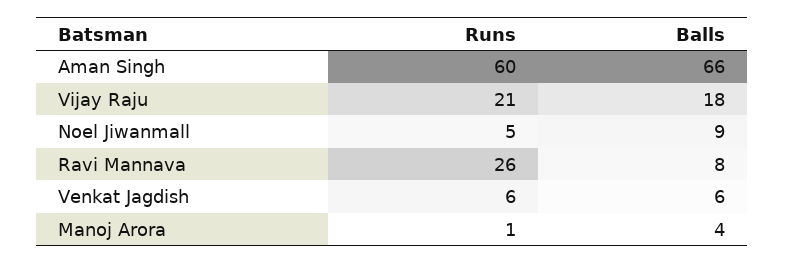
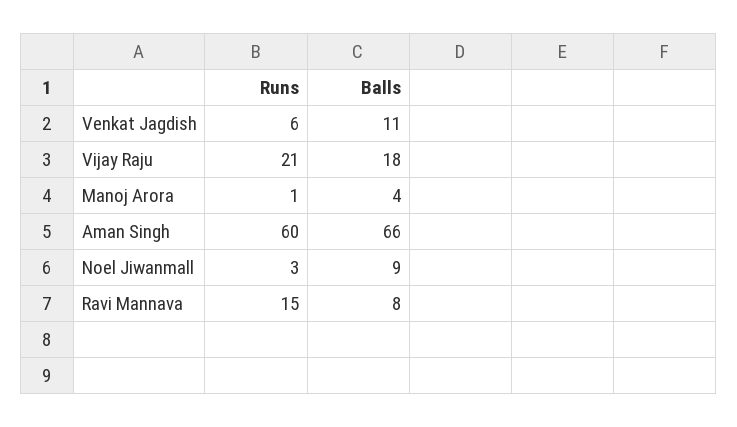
  {
    "Runs": {
      "Aman Singh": 60,
      "Vijay Raju": 21,
-     "Noel Jiwanmall": 5,
+     "Noel Jiwanmall": 3,
-     "Ravi Mannava": 26,
+     "Ravi Mannava": 15,
      "Venkat Jagdish": 6,
      "Manoj Arora": 1
    },
    "Balls": {
      "Aman Singh": 66,
      "Vijay Raju": 18,
      "Noel Jiwanmall": 9,
      "Ravi Mannava": 8,
-     "Venkat Jagdish": 6,
+     "Venkat Jagdish": 11,
      "Manoj Arora": 4
    }
  }

